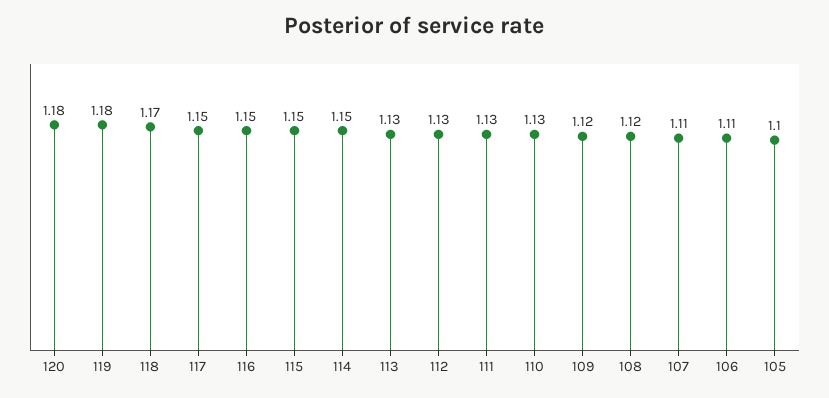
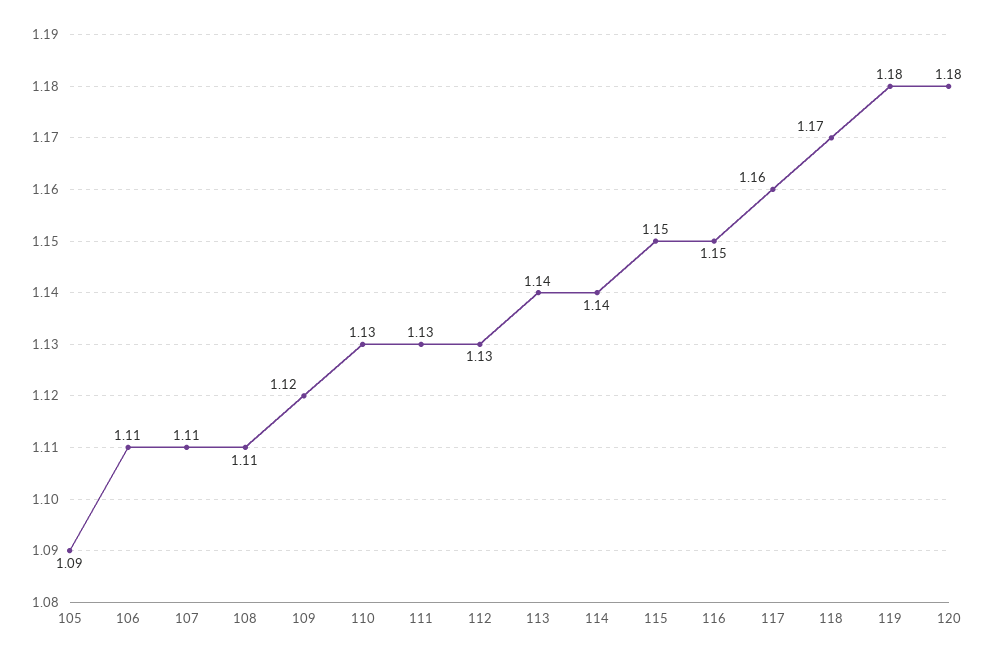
  {
    "120": 1.18,
    "119": 1.18,
    "118": 1.17,
-   "117": 1.15,
+   "117": 1.16,
    "116": 1.15,
    "115": 1.15,
-   "114": 1.15,
+   "114": 1.14,
-   "113": 1.13,
+   "113": 1.14,
    "112": 1.13,
    "111": 1.13,
    "110": 1.13,
    "109": 1.12,
-   "108": 1.12,
+   "108": 1.11,
    "107": 1.11,
    "106": 1.11,
-   "105": 1.1
+   "105": 1.09
  }

